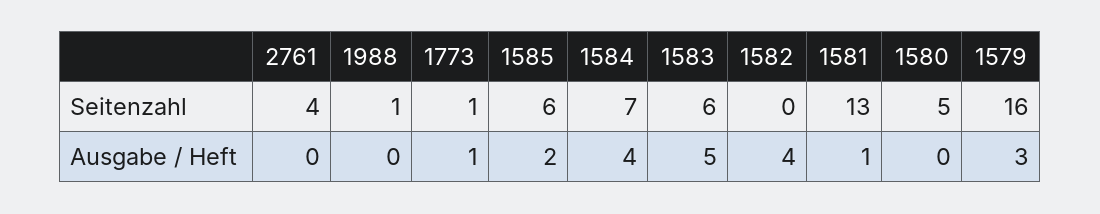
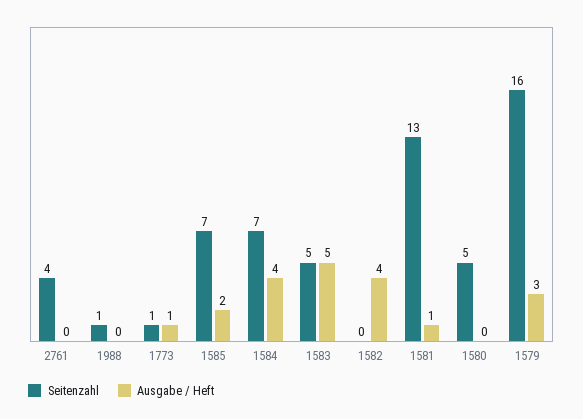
  {
    "Seitenzahl": {
      "2761": 4,
      "1988": 1,
      "1773": 1,
-     "1585": 6,
+     "1585": 7,
      "1584": 7,
-     "1583": 6,
+     "1583": 5,
      "1582": 0,
      "1581": 13,
      "1580": 5,
      "1579": 16
    },
    "Ausgabe / Heft": {
      "2761": 0,
      "1988": 0,
      "1773": 1,
      "1585": 2,
      "1584": 4,
      "1583": 5,
      "1582": 4,
      "1581": 1,
      "1580": 0,
      "1579": 3
    }
  }

